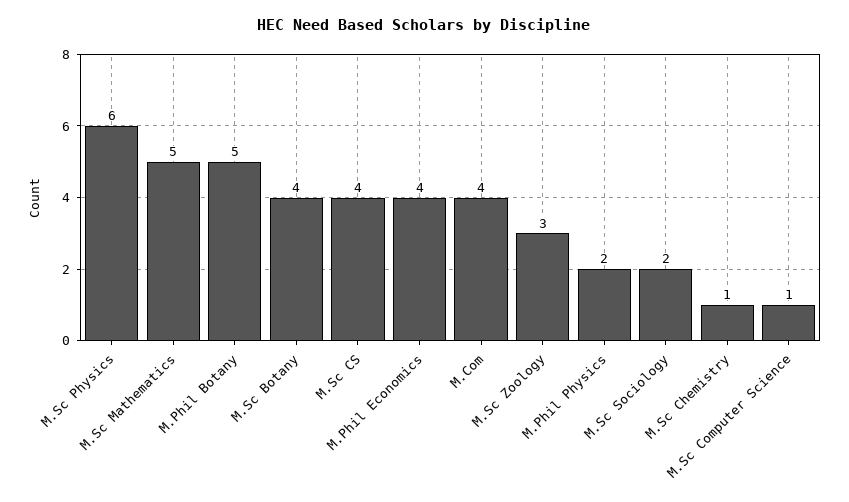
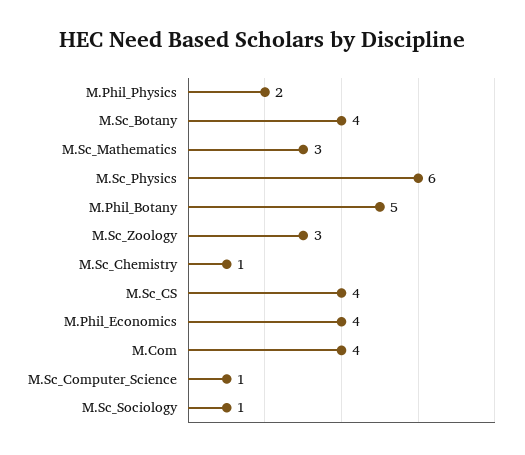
  {
    "M.Sc Physics": 6,
-   "M.Sc Mathematics": 5,
+   "M.Sc Mathematics": 3,
    "M.Phil Botany": 5,
    "M.Sc Botany": 4,
    "M.Sc CS": 4,
    "M.Phil Economics": 4,
    "M.Com": 4,
    "M.Sc Zoology": 3,
    "M.Phil Physics": 2,
-   "M.Sc Sociology": 2,
+   "M.Sc Sociology": 1,
    "M.Sc Chemistry": 1,
    "M.Sc Computer Science": 1
  }

